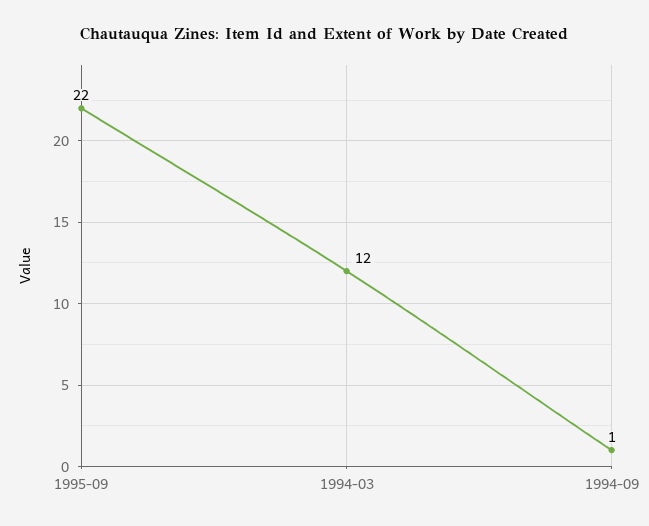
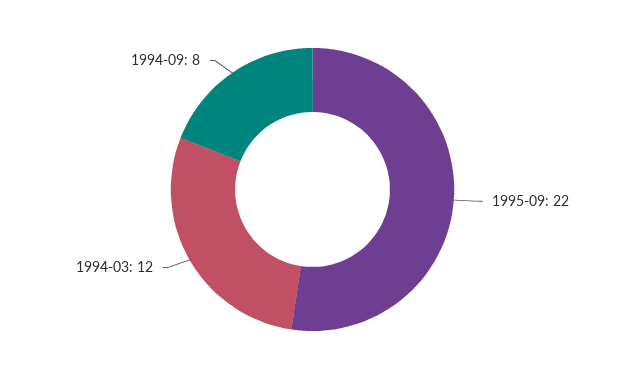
  {
    "1995-09": 22,
    "1994-03": 12,
-   "1994-09": 1
+   "1994-09": 8
  }

